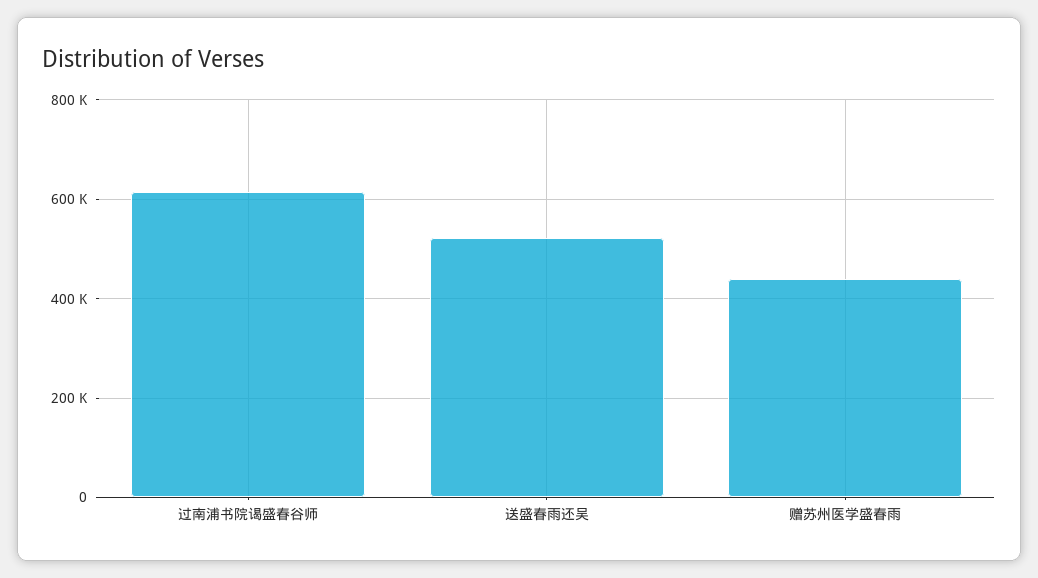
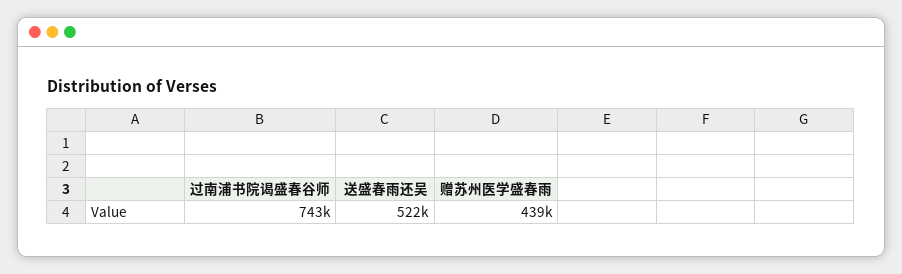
  {
-   "过南浦书院谒盛春谷师": 620000,
+   "过南浦书院谒盛春谷师": 743000,
    "送盛春雨还吴": 522000,
    "赠苏州医学盛春雨": 439000
  }

